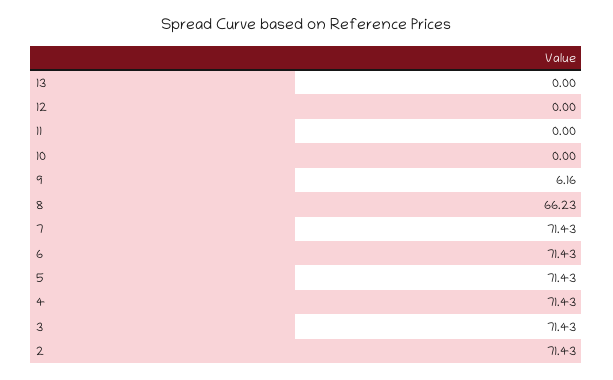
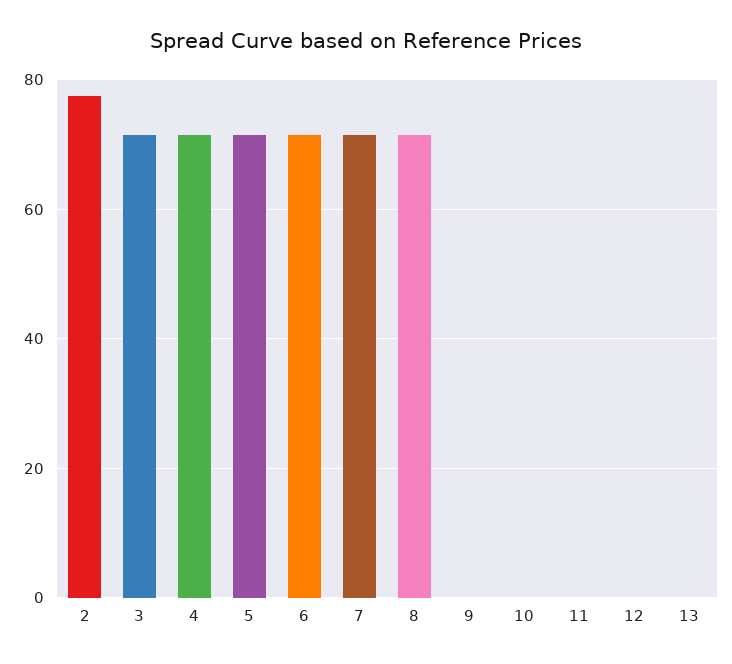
  {
    "13": 0,
    "12": 0,
    "11": 0,
    "10": 0,
-   "9": 6.16,
+   "9": 0,
-   "8": 66.23,
+   "8": 72,
    "7": 71.43,
    "6": 71.43,
    "5": 71.43,
    "4": 71.43,
    "3": 71.43,
-   "2": 71.43
+   "2": 78
  }

